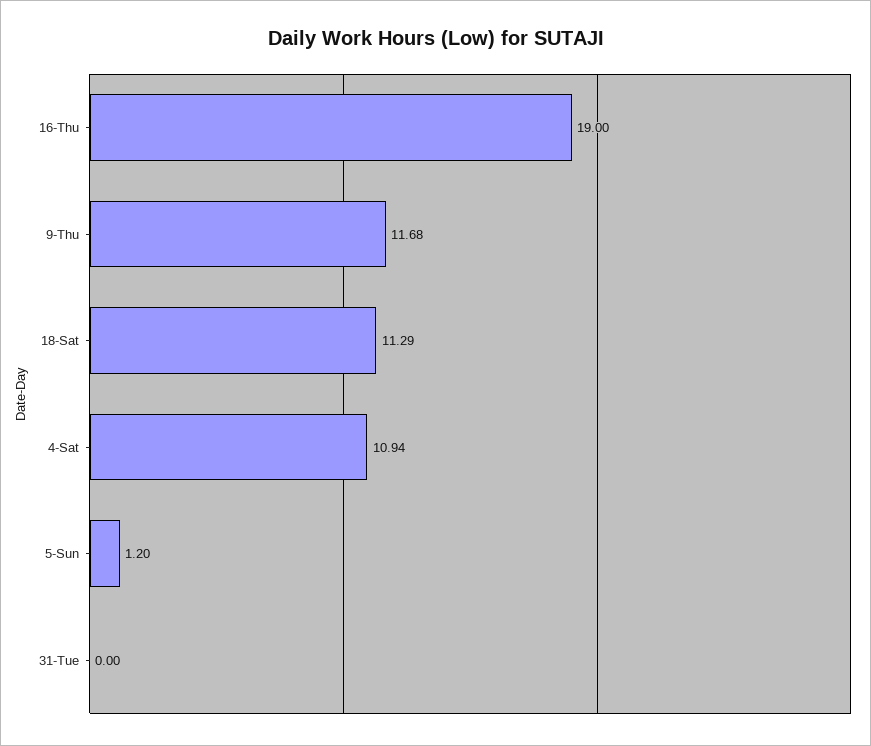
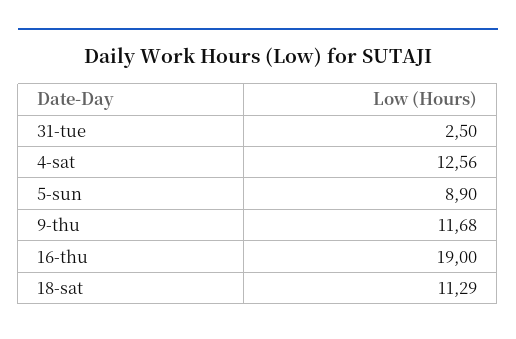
  {
    "16-Thu": 19,
    "9-Thu": 11.68,
    "18-Sat": 11.29,
-   "4-Sat": 10.94,
+   "4-Sat": 12.56,
-   "5-Sun": 1.2,
+   "5-Sun": 8.9,
-   "31-Tue": 0
+   "31-Tue": 2.5
  }

